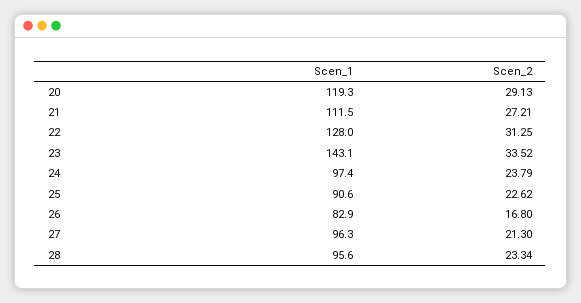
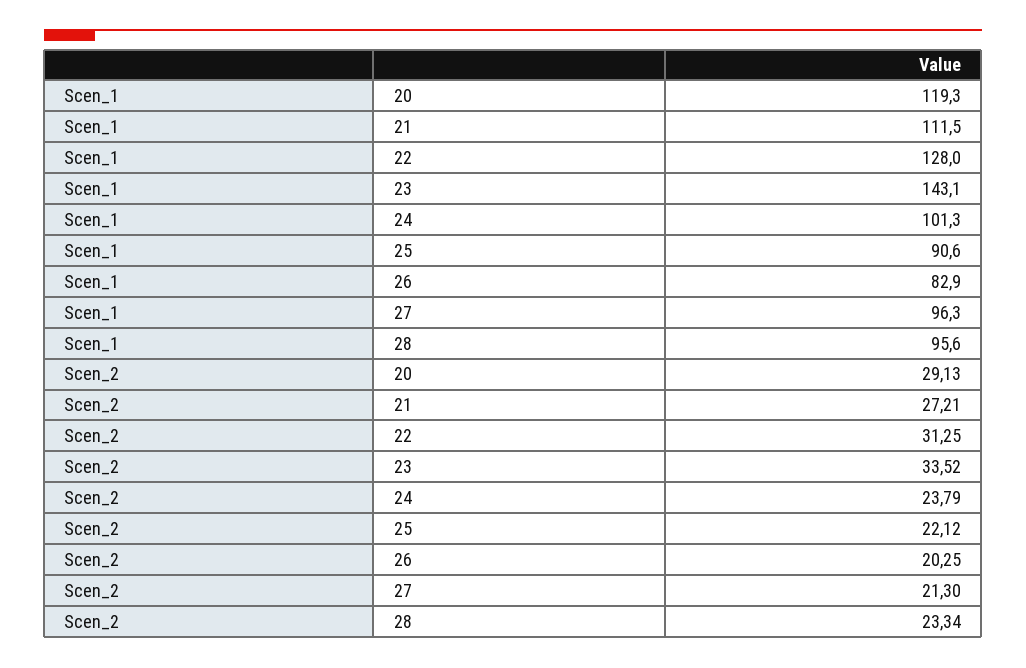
  {
    "Scen_1": {
      "20": 119.3,
      "21": 111.5,
      "22": 128,
      "23": 143.1,
-     "24": 97.4,
+     "24": 101.3,
      "25": 90.6,
      "26": 82.9,
      "27": 96.3,
      "28": 95.6
    },
    "Scen_2": {
      "20": 29.13,
      "21": 27.21,
      "22": 31.25,
      "23": 33.52,
      "24": 23.79,
-     "25": 22.62,
+     "25": 22.12,
-     "26": 16.8,
+     "26": 20.25,
      "27": 21.3,
      "28": 23.34
    }
  }

